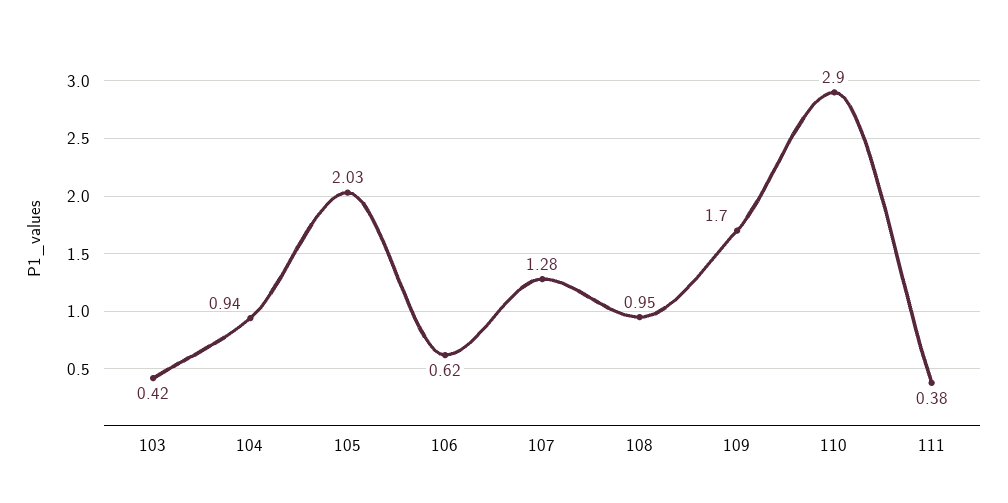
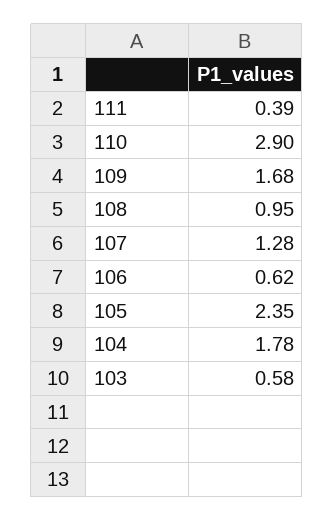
  {
-   "103": 0.42,
+   "103": 0.58,
-   "104": 0.94,
+   "104": 1.78,
-   "105": 2.03,
+   "105": 2.35,
    "106": 0.62,
    "107": 1.28,
    "108": 0.95,
-   "109": 1.7,
+   "109": 1.68,
    "110": 2.9,
-   "111": 0.38
+   "111": 0.39
  }

